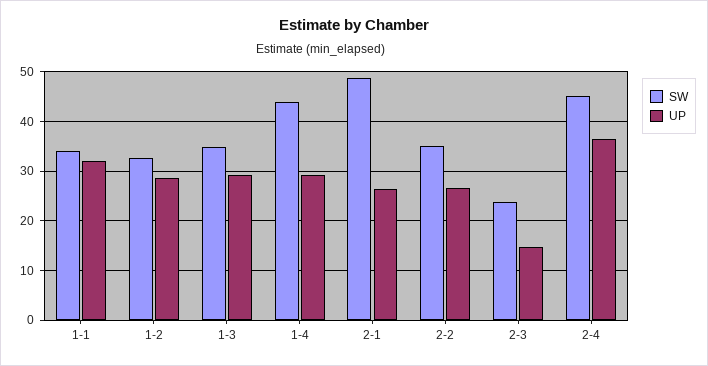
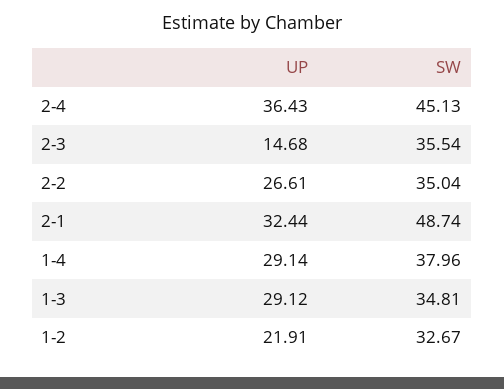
  {
    "SW": {
-     "1-1": 34,
      "1-2": 32.67,
      "1-3": 34.81,
-     "1-4": 44,
+     "1-4": 37.96,
      "2-1": 48.74,
      "2-2": 35.04,
-     "2-3": 24,
+     "2-3": 35.54,
      "2-4": 45.13
    },
    "UP": {
-     "1-1": 32,
-     "1-2": 28,
+     "1-2": 21.91,
      "1-3": 29.12,
      "1-4": 29.14,
-     "2-1": 26,
+     "2-1": 32.44,
      "2-2": 26.61,
      "2-3": 14.68,
      "2-4": 36.43
    }
  }

